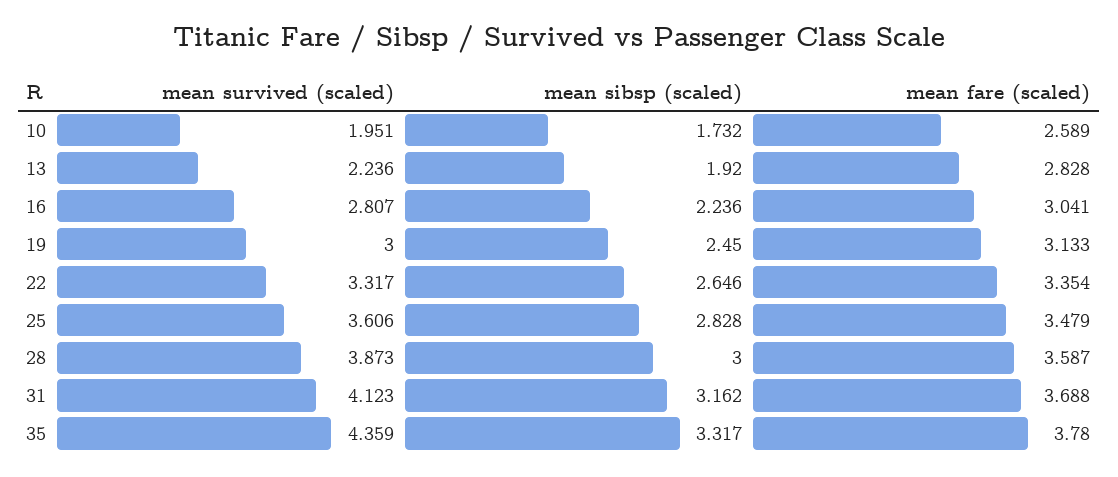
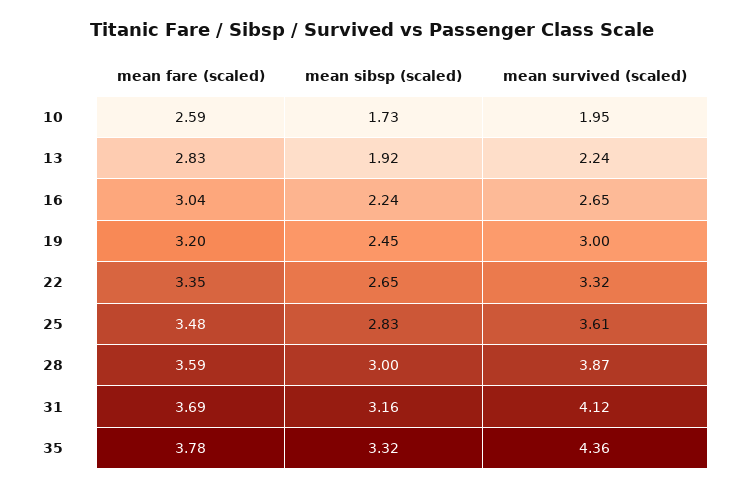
  {
    "mean survived (scaled)": {
      "10": 1.951,
      "13": 2.236,
-     "16": 2.807,
+     "16": 2.65,
      "19": 3,
      "22": 3.317,
      "25": 3.606,
      "28": 3.873,
      "31": 4.123,
      "35": 4.359
    },
    "mean sibsp (scaled)": {
      "10": 1.732,
      "13": 1.92,
      "16": 2.236,
      "19": 2.45,
      "22": 2.646,
      "25": 2.828,
      "28": 3,
      "31": 3.162,
      "35": 3.317
    },
    "mean fare (scaled)": {
      "10": 2.589,
      "13": 2.828,
      "16": 3.041,
-     "19": 3.133,
+     "19": 3.2,
      "22": 3.354,
      "25": 3.479,
      "28": 3.587,
      "31": 3.688,
      "35": 3.78
    }
  }

